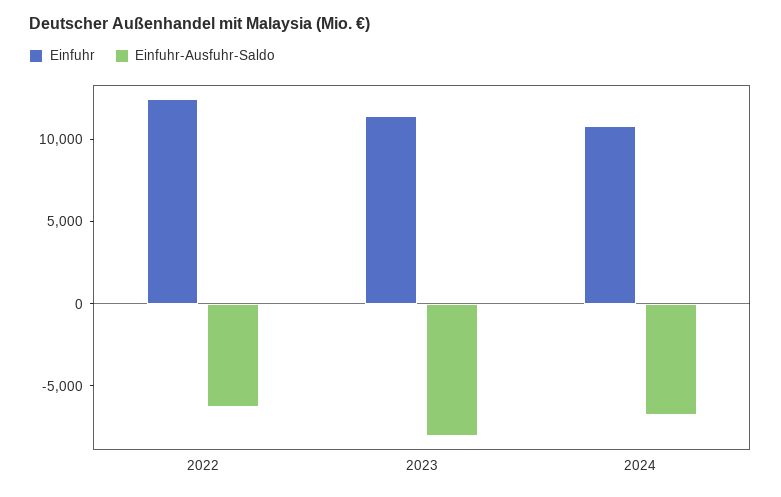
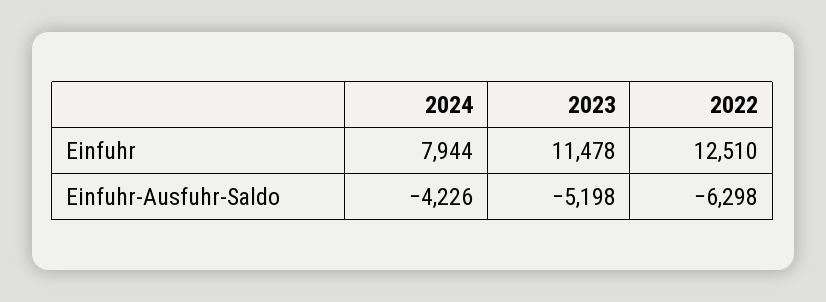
  {
    "Einfuhr": {
      "2022": 12510,
      "2023": 11478,
-     "2024": 11000
+     "2024": 7944
    },
    "Einfuhr-Ausfuhr-Saldo": {
      "2022": -6298,
-     "2023": -8000,
+     "2023": -5198,
-     "2024": -7000
+     "2024": -4226
    }
  }

